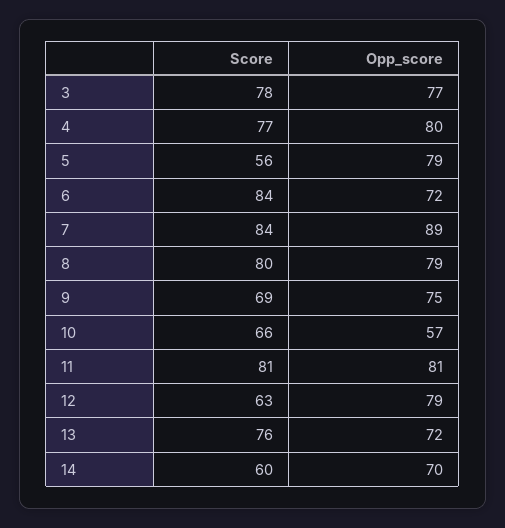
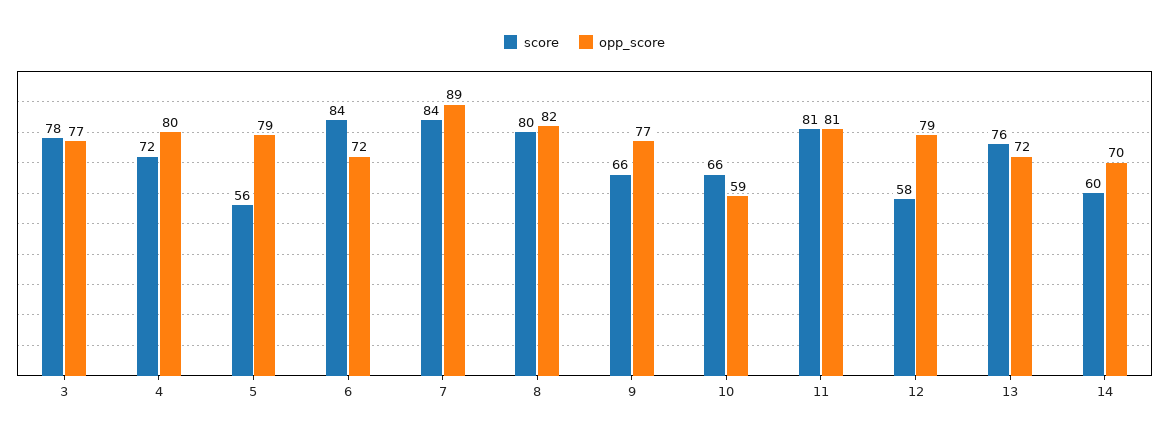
  {
    "Score": {
      "3": 78,
-     "4": 77,
+     "4": 72,
      "5": 56,
      "6": 84,
      "7": 84,
      "8": 80,
-     "9": 69,
+     "9": 66,
      "10": 66,
      "11": 81,
-     "12": 63,
+     "12": 58,
      "13": 76,
      "14": 60
    },
    "Opp_score": {
      "3": 77,
      "4": 80,
      "5": 79,
      "6": 72,
      "7": 89,
-     "8": 79,
+     "8": 82,
-     "9": 75,
+     "9": 77,
-     "10": 57,
+     "10": 59,
      "11": 81,
      "12": 79,
      "13": 72,
      "14": 70
    }
  }

